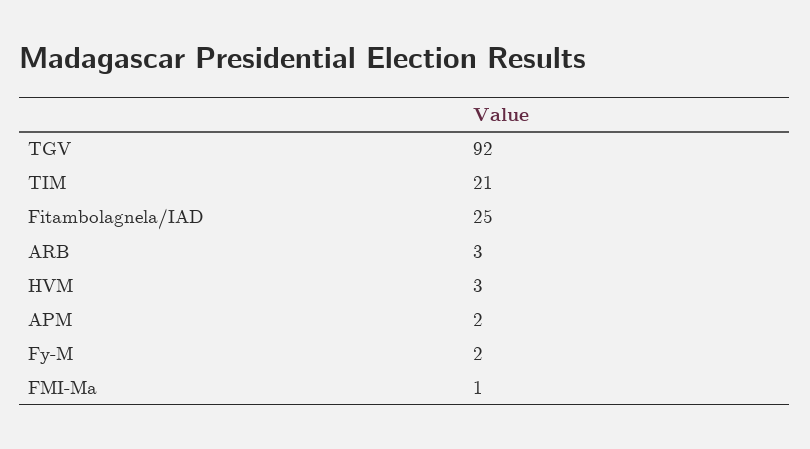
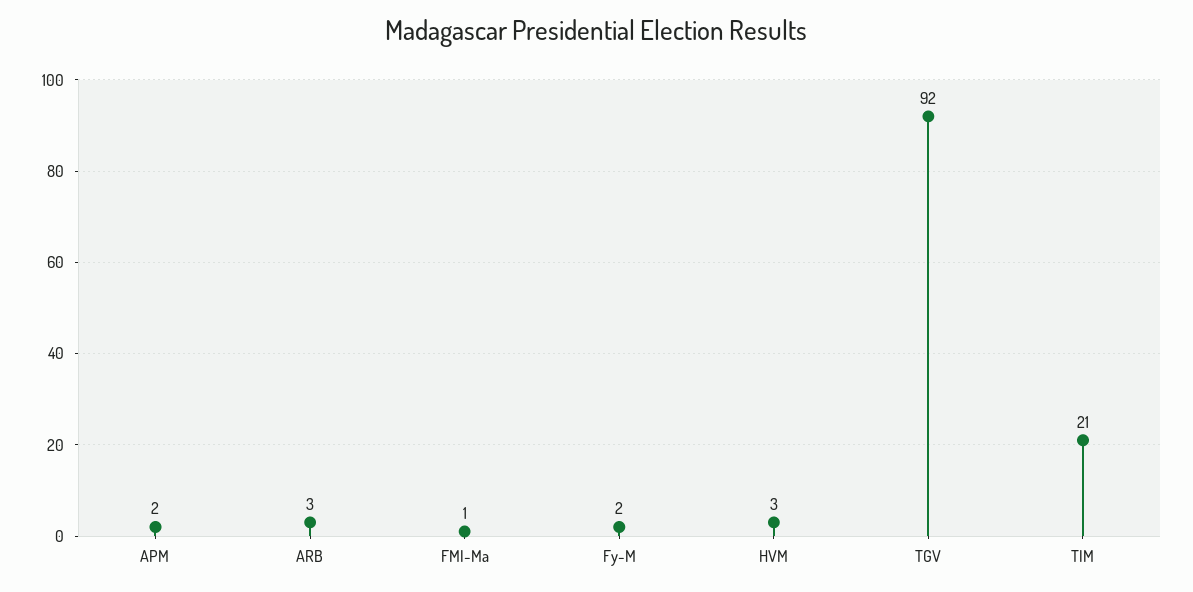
  {
    "TGV": 92,
    "TIM": 21,
-   "Fitambolagnela/IAD": 25,
    "ARB": 3,
    "HVM": 3,
    "APM": 2,
    "Fy-M": 2,
    "FMI-Ma": 1
  }

